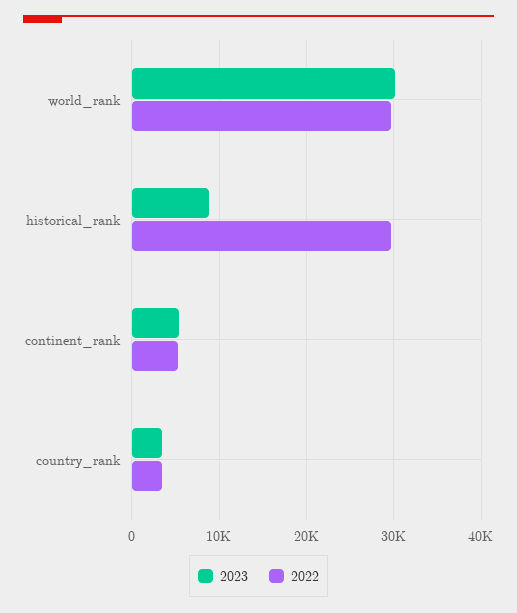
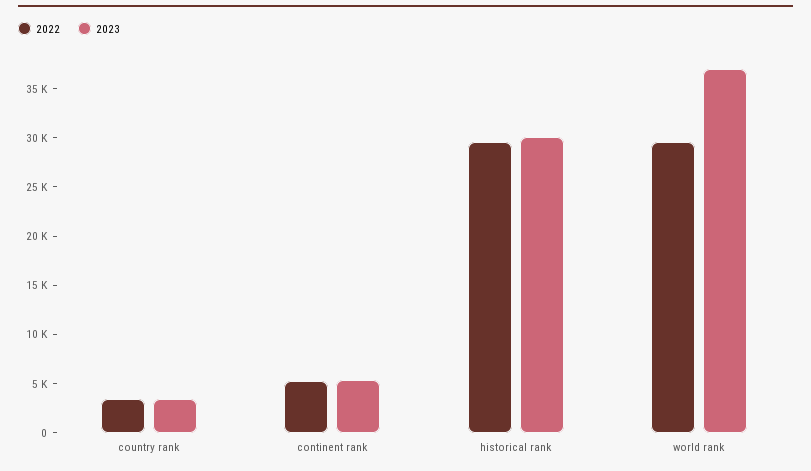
  {
    "2023": {
-     "world_rank": 30000,
+     "world_rank": 37000,
-     "historical_rank": 9000,
+     "historical_rank": 30000,
      "continent_rank": 5000,
      "country_rank": 3000
    },
    "2022": {
      "world_rank": 30000,
      "historical_rank": 30000,
      "continent_rank": 5000,
      "country_rank": 3000
    }
  }

